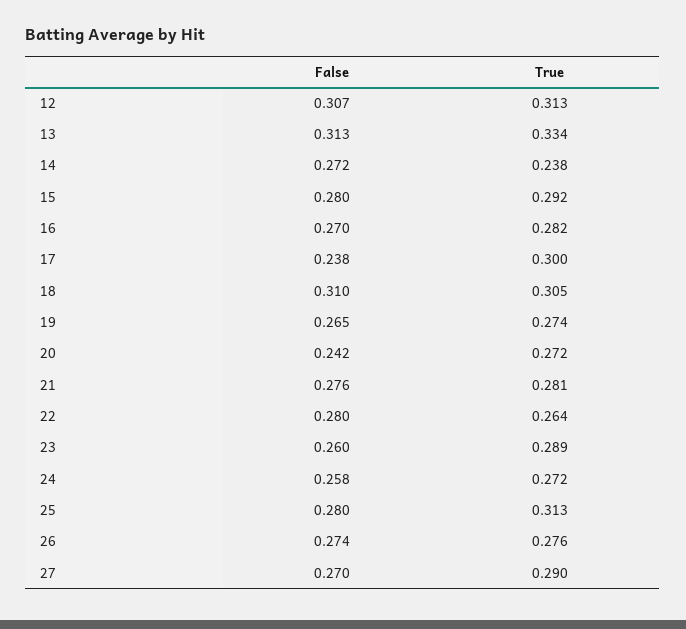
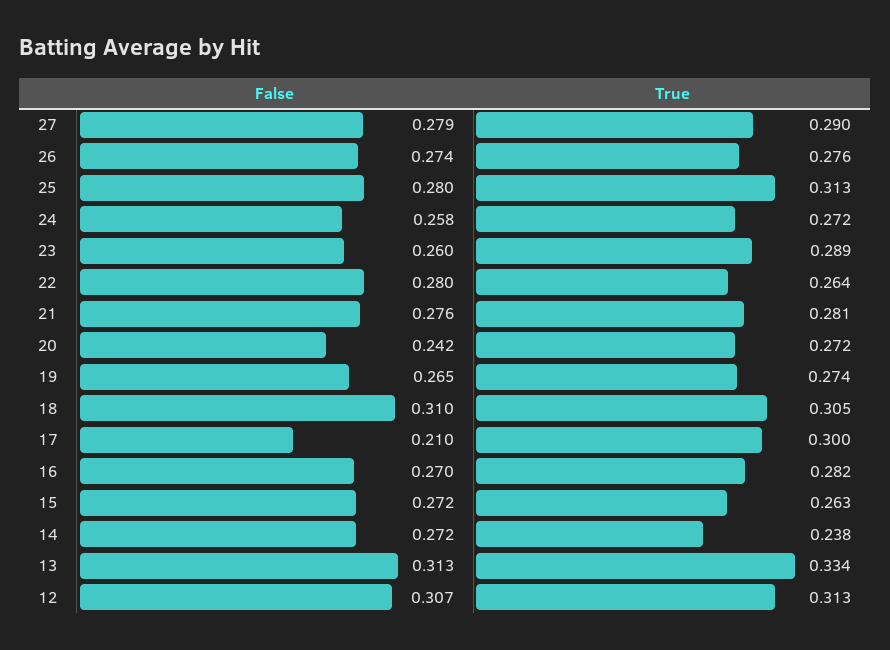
  {
    "False": {
      "12": 0.307,
      "13": 0.313,
      "14": 0.272,
-     "15": 0.28,
+     "15": 0.272,
      "16": 0.27,
-     "17": 0.238,
+     "17": 0.21,
      "18": 0.31,
      "19": 0.265,
      "20": 0.242,
      "21": 0.276,
      "22": 0.28,
      "23": 0.26,
      "24": 0.258,
      "25": 0.28,
      "26": 0.274,
-     "27": 0.27
+     "27": 0.279
    },
    "True": {
      "12": 0.313,
      "13": 0.334,
      "14": 0.238,
-     "15": 0.292,
+     "15": 0.263,
      "16": 0.282,
      "17": 0.3,
      "18": 0.305,
      "19": 0.274,
      "20": 0.272,
      "21": 0.281,
      "22": 0.264,
      "23": 0.289,
      "24": 0.272,
      "25": 0.313,
      "26": 0.276,
      "27": 0.29
    }
  }

